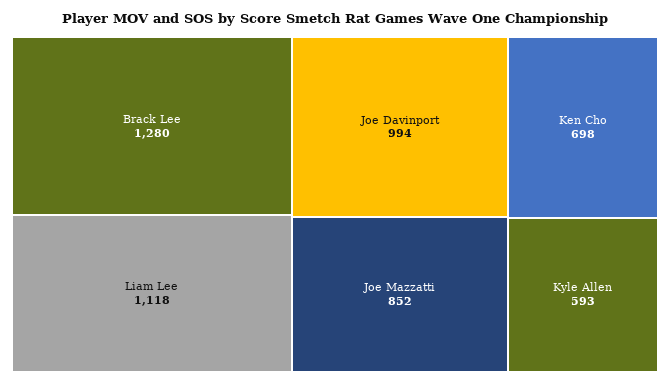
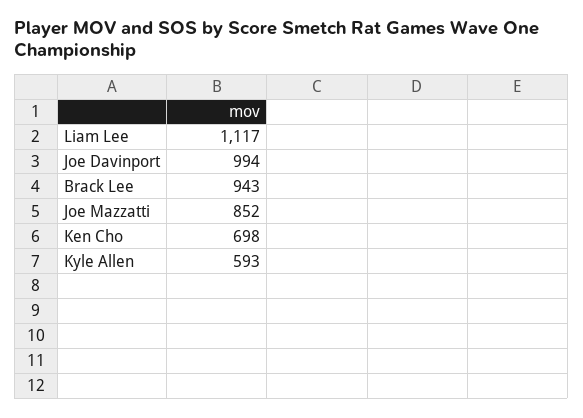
  {
-   "Brack Lee": 1280,
+   "Brack Lee": 943,
-   "Liam Lee": 1118,
+   "Liam Lee": 1117,
    "Joe Davinport": 994,
    "Joe Mazzatti": 852,
    "Ken Cho": 698,
    "Kyle Allen": 593
  }

